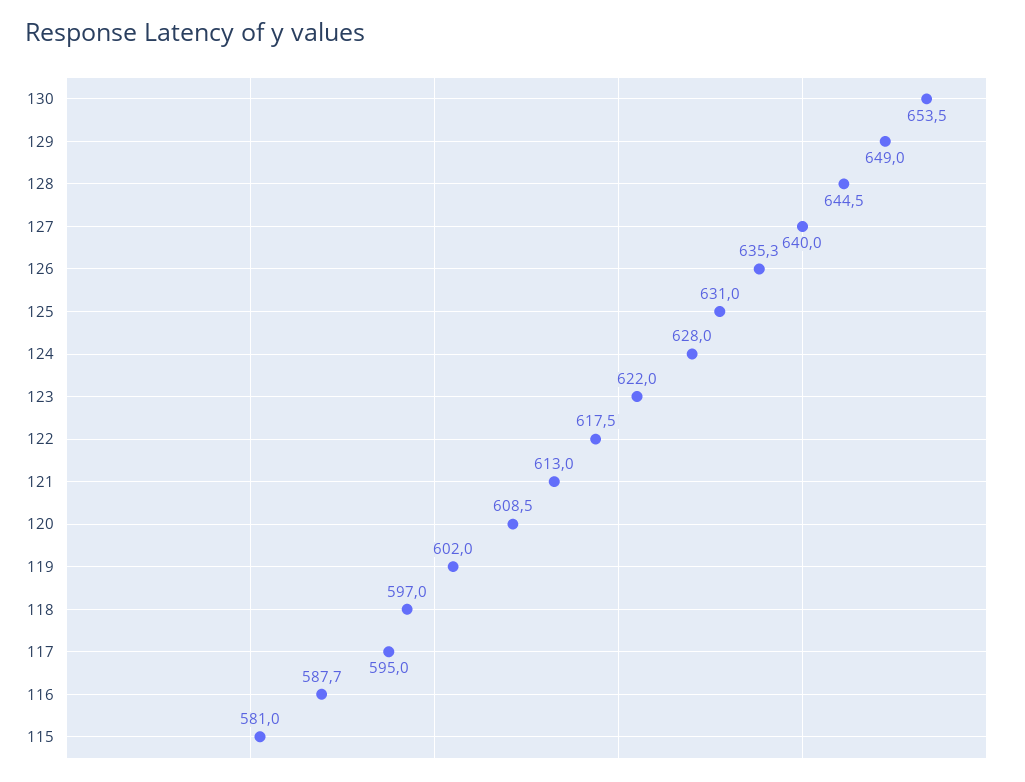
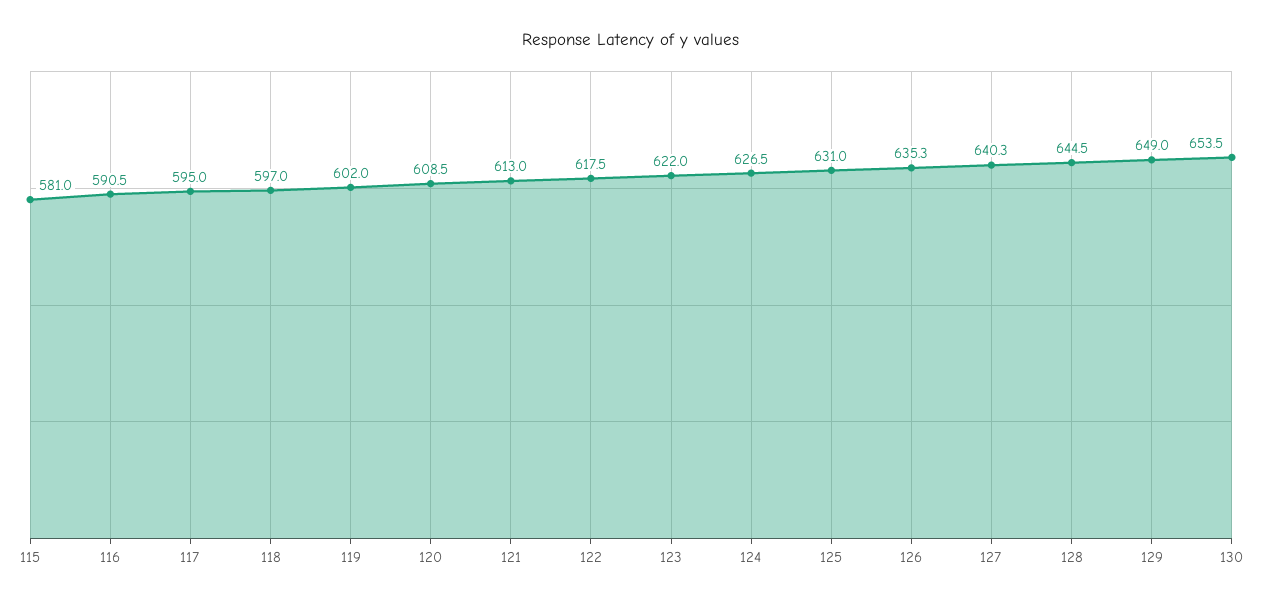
  {
    "130": 653.5,
    "129": 649,
    "128": 644.5,
-   "127": 640,
+   "127": 640.3,
    "126": 635.3,
    "125": 631,
-   "124": 628,
+   "124": 626.5,
    "123": 622,
    "122": 617.5,
    "121": 613,
    "120": 608.5,
    "119": 602,
    "118": 597,
    "117": 595,
-   "116": 587.7,
+   "116": 590.5,
    "115": 581
  }

